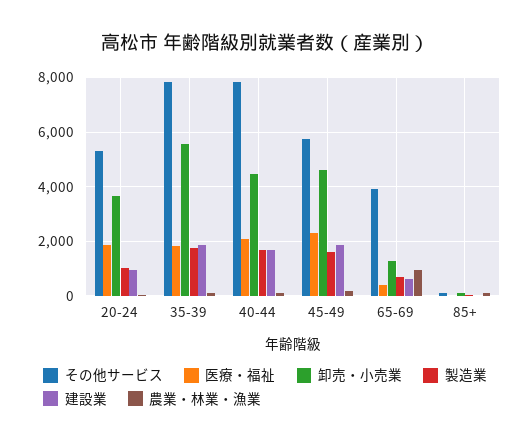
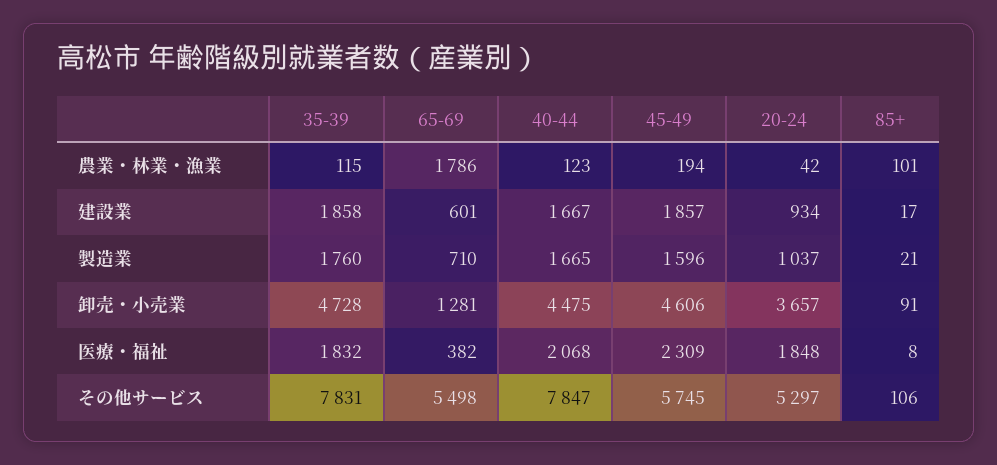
  {
    "その他サービス": {
      "20-24": 5297,
      "35-39": 7831,
      "40-44": 7847,
      "45-49": 5745,
-     "65-69": 4000,
+     "65-69": 5498,
      "85+": 106
    },
    "医療・福祉": {
      "20-24": 1848,
      "35-39": 1832,
      "40-44": 2068,
      "45-49": 2309,
      "65-69": 382,
      "85+": 8
    },
    "卸売・小売業": {
      "20-24": 3657,
-     "35-39": 5500,
+     "35-39": 4728,
      "40-44": 4475,
      "45-49": 4606,
      "65-69": 1281,
      "85+": 91
    },
    "製造業": {
      "20-24": 1037,
      "35-39": 1760,
      "40-44": 1665,
      "45-49": 1596,
      "65-69": 710,
      "85+": 21
    },
    "建設業": {
      "20-24": 934,
      "35-39": 1858,
      "40-44": 1667,
      "45-49": 1857,
      "65-69": 601,
      "85+": 17
    },
    "農業・林業・漁業": {
      "20-24": 42,
      "35-39": 115,
      "40-44": 123,
      "45-49": 194,
-     "65-69": 1000,
+     "65-69": 1786,
      "85+": 101
    }
  }

